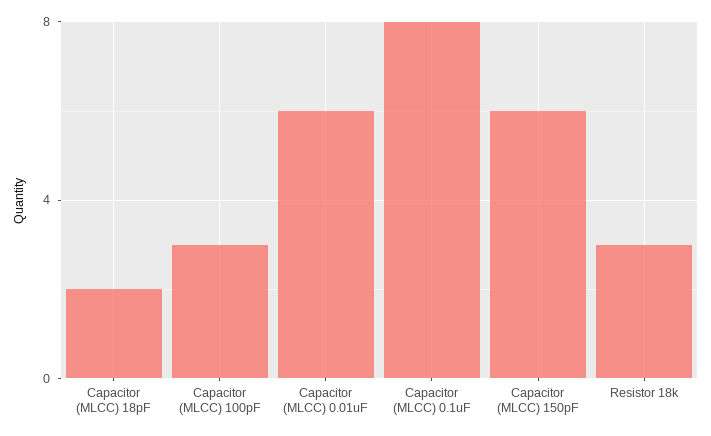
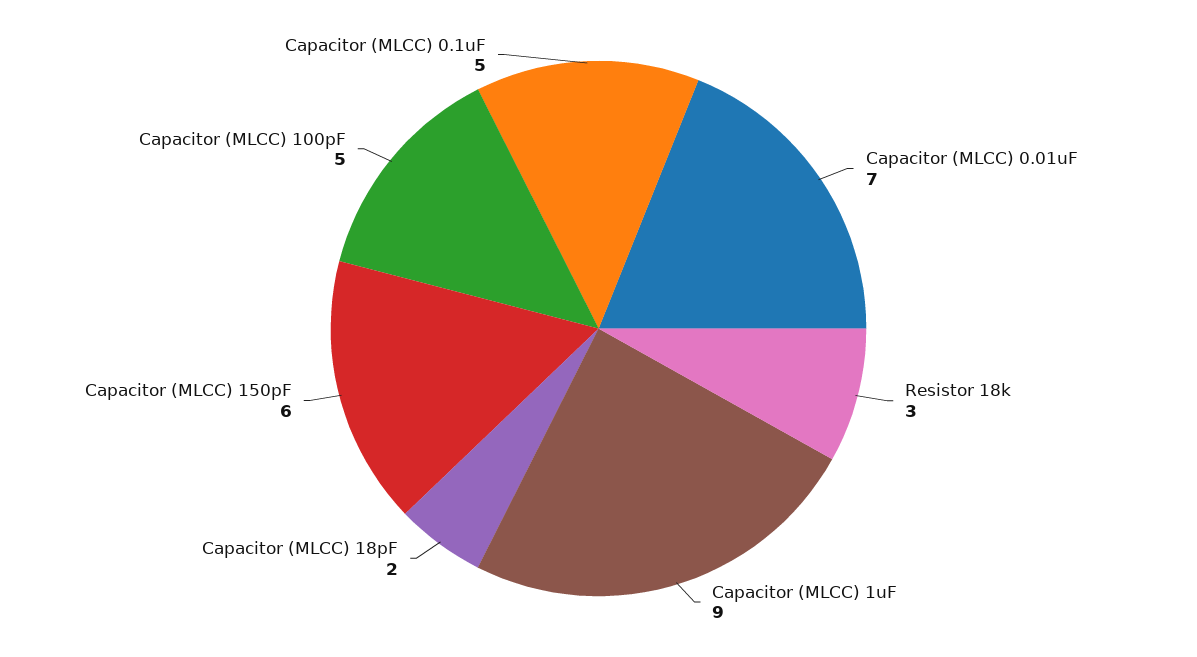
  {
    "Capacitor (MLCC) 18pF": 2,
-   "Capacitor (MLCC) 100pF": 3,
+   "Capacitor (MLCC) 100pF": 5,
-   "Capacitor (MLCC) 0.01uF": 6,
+   "Capacitor (MLCC) 0.01uF": 7,
-   "Capacitor (MLCC) 0.1uF": 8,
+   "Capacitor (MLCC) 0.1uF": 5,
    "Capacitor (MLCC) 150pF": 6,
-   "Resistor 18k": 3
+   "Resistor 18k": 3,
+   "Capacitor (MLCC) 1uF": 9
  }

